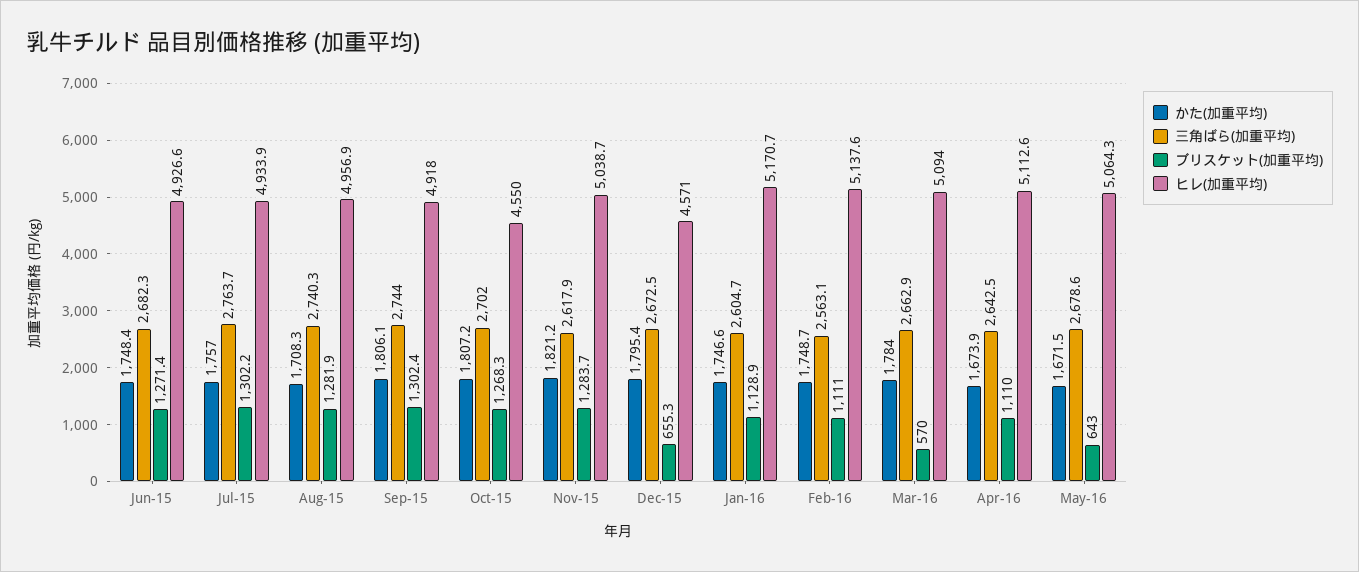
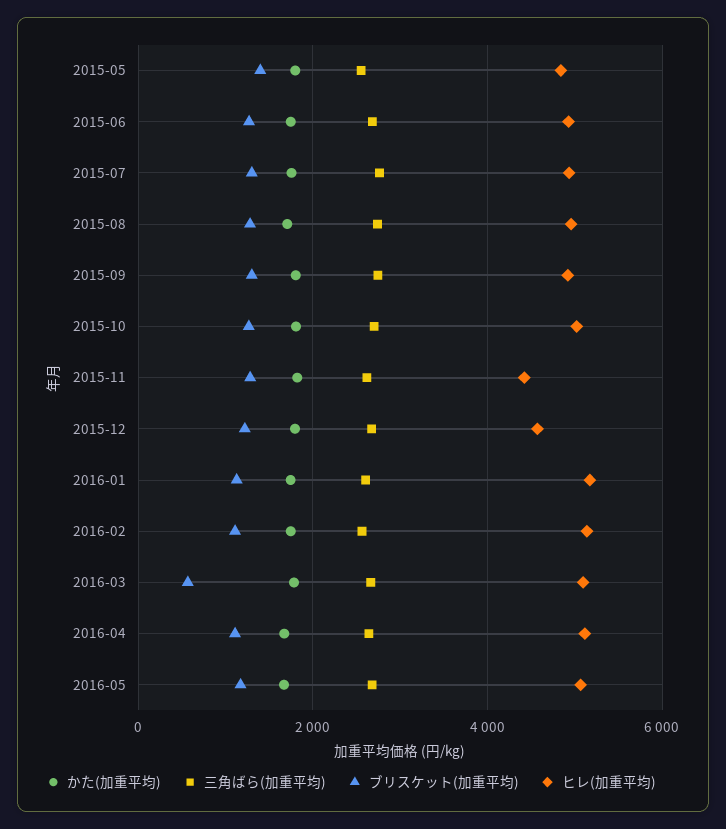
  {
    "かた(加重平均)": {
      "Jun-15": 1748.4,
      "Jul-15": 1757,
      "Aug-15": 1708.3,
      "Sep-15": 1806.1,
      "Oct-15": 1807.2,
      "Nov-15": 1821.2,
      "Dec-15": 1795.4,
      "Jan-16": 1746.6,
      "Feb-16": 1748.7,
      "Mar-16": 1784,
      "Apr-16": 1673.9,
-     "May-16": 1671.5
+     "May-16": 1671.5,
+     "2015-05": 1800
    },
    "三角ばら(加重平均)": {
      "Jun-15": 2682.3,
      "Jul-15": 2763.7,
      "Aug-15": 2740.3,
      "Sep-15": 2744,
      "Oct-15": 2702,
      "Nov-15": 2617.9,
      "Dec-15": 2672.5,
      "Jan-16": 2604.7,
      "Feb-16": 2563.1,
      "Mar-16": 2662.9,
      "Apr-16": 2642.5,
-     "May-16": 2678.6
+     "May-16": 2678.6,
+     "2015-05": 2600
    },
    "ブリスケット(加重平均)": {
      "Jun-15": 1271.4,
      "Jul-15": 1302.2,
      "Aug-15": 1281.9,
      "Sep-15": 1302.4,
      "Oct-15": 1268.3,
      "Nov-15": 1283.7,
-     "Dec-15": 655.3,
+     "Dec-15": 1200,
      "Jan-16": 1128.9,
      "Feb-16": 1111,
      "Mar-16": 570,
      "Apr-16": 1110,
-     "May-16": 643
+     "May-16": 1200,
+     "2015-05": 1400
    },
    "ヒレ(加重平均)": {
      "Jun-15": 4926.6,
      "Jul-15": 4933.9,
      "Aug-15": 4956.9,
      "Sep-15": 4918,
-     "Oct-15": 4550,
+     "Oct-15": 5000,
-     "Nov-15": 5038.7,
+     "Nov-15": 4400,
      "Dec-15": 4571,
      "Jan-16": 5170.7,
      "Feb-16": 5137.6,
      "Mar-16": 5094,
      "Apr-16": 5112.6,
-     "May-16": 5064.3
+     "May-16": 5064.3,
+     "2015-05": 4800
    }
  }

